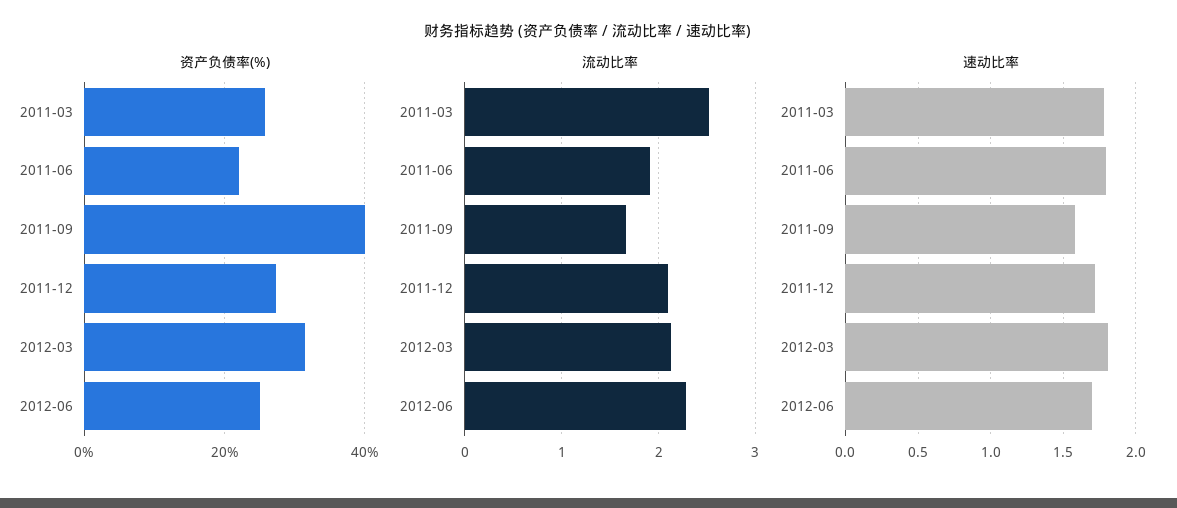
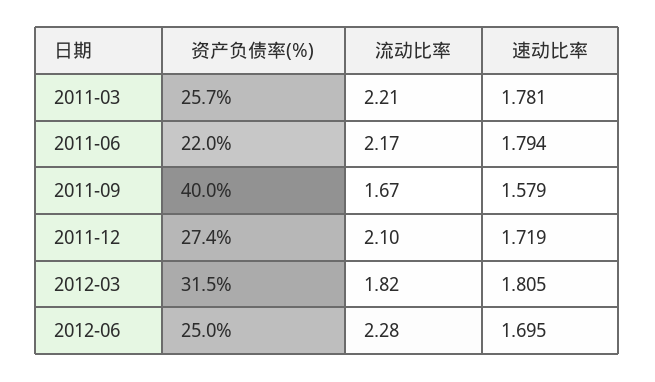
  {
    "资产负债率(%)": {
      "2011-03": 25.7,
      "2011-06": 22,
      "2011-09": 40,
      "2011-12": 27.4,
      "2012-03": 31.5,
      "2012-06": 25
    },
    "流动比率": {
-     "2011-03": 2.5,
+     "2011-03": 2.21,
-     "2011-06": 1.9,
+     "2011-06": 2.17,
      "2011-09": 1.67,
      "2011-12": 2.1,
-     "2012-03": 2.1,
+     "2012-03": 1.82,
      "2012-06": 2.28
    },
    "速动比率": {
      "2011-03": 1.781,
      "2011-06": 1.794,
      "2011-09": 1.579,
      "2011-12": 1.719,
      "2012-03": 1.805,
      "2012-06": 1.695
    }
  }

